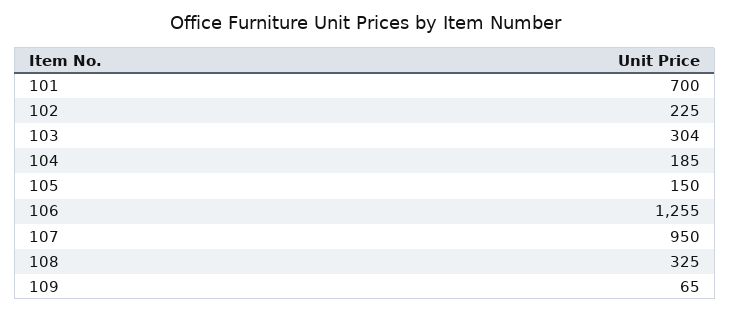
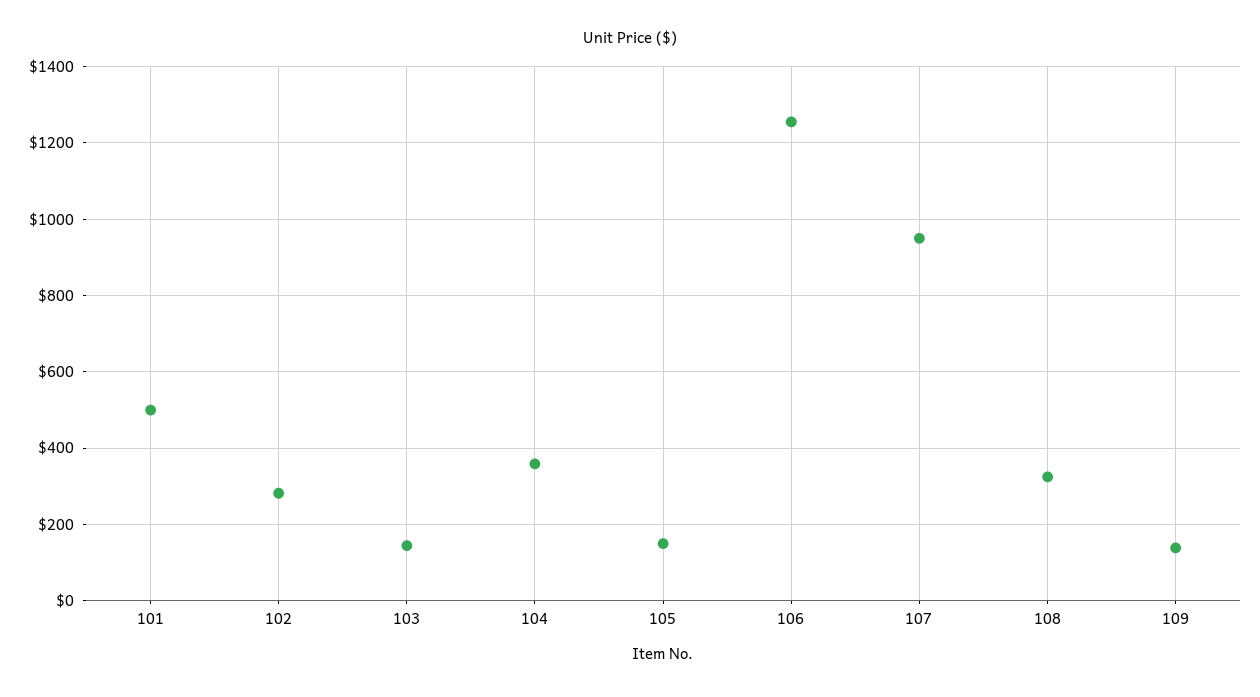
  {
-   "101": 700,
+   "101": 500,
-   "102": 225,
+   "102": 280,
-   "103": 304,
+   "103": 140,
-   "104": 185,
+   "104": 360,
    "105": 150,
    "106": 1255,
    "107": 950,
    "108": 325,
-   "109": 65
+   "109": 140
  }

